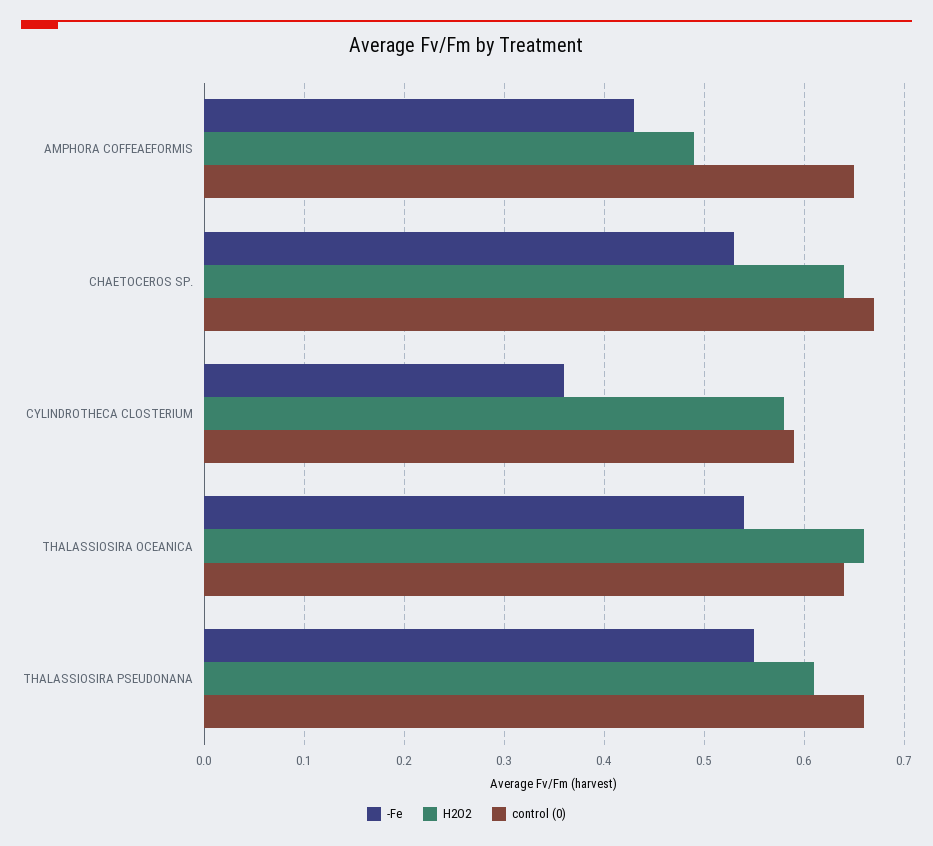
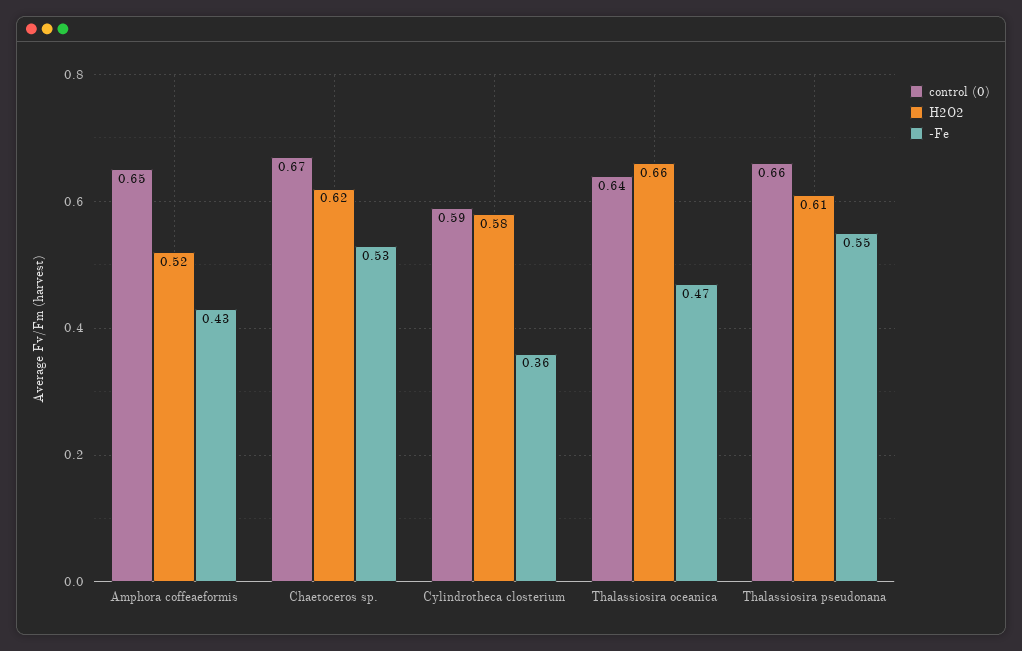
  {
    "-Fe": {
      "AMPHORA COFFEAEFORMIS": 0.43,
      "CHAETOCEROS SP.": 0.53,
      "CYLINDROTHECA CLOSTERIUM": 0.36,
-     "THALASSIOSIRA OCEANICA": 0.54,
+     "THALASSIOSIRA OCEANICA": 0.47,
      "THALASSIOSIRA PSEUDONANA": 0.55
    },
    "H2O2": {
-     "AMPHORA COFFEAEFORMIS": 0.49,
+     "AMPHORA COFFEAEFORMIS": 0.52,
-     "CHAETOCEROS SP.": 0.64,
+     "CHAETOCEROS SP.": 0.62,
      "CYLINDROTHECA CLOSTERIUM": 0.58,
      "THALASSIOSIRA OCEANICA": 0.66,
      "THALASSIOSIRA PSEUDONANA": 0.61
    },
    "control (0)": {
      "AMPHORA COFFEAEFORMIS": 0.65,
      "CHAETOCEROS SP.": 0.67,
      "CYLINDROTHECA CLOSTERIUM": 0.59,
      "THALASSIOSIRA OCEANICA": 0.64,
      "THALASSIOSIRA PSEUDONANA": 0.66
    }
  }

